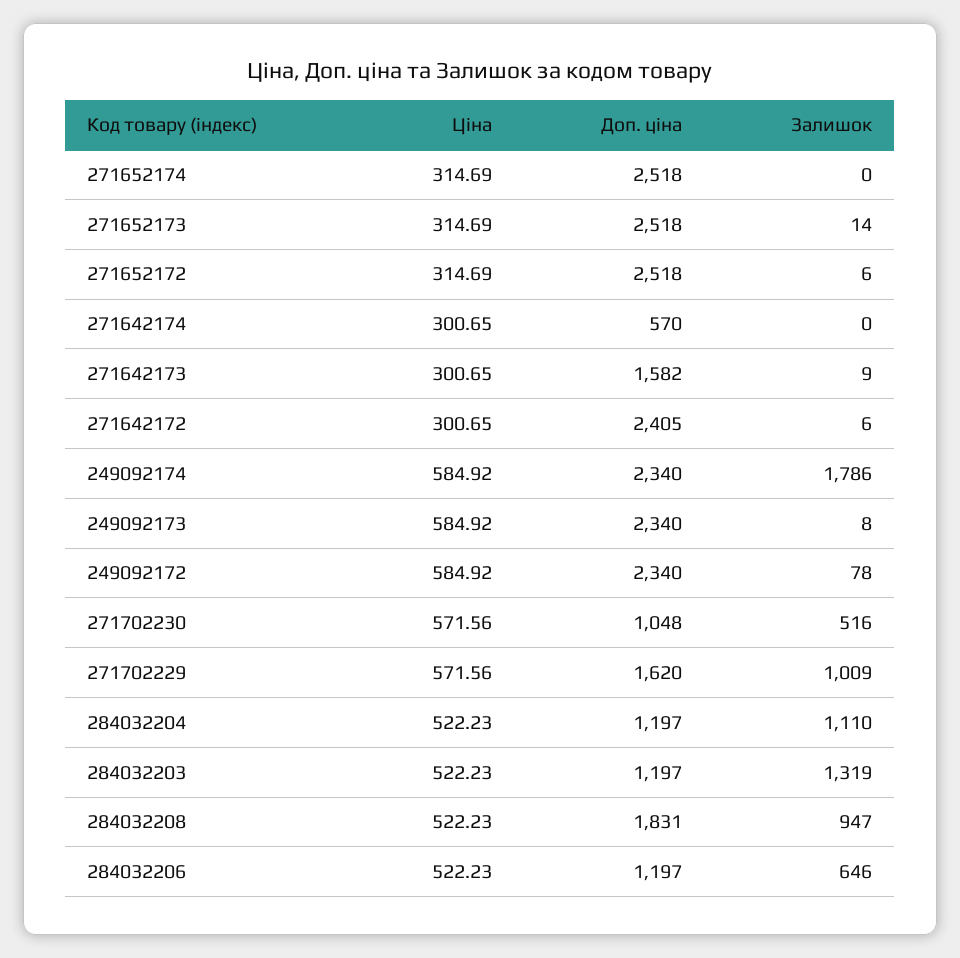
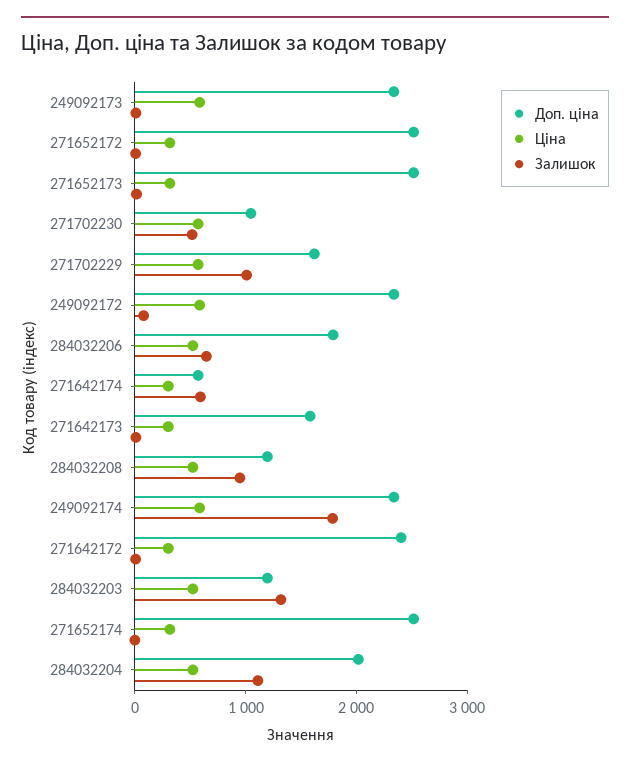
  {
    "Ціна": {
      "271652174": 314.69,
      "271652173": 314.69,
      "271652172": 314.69,
      "271642174": 300.65,
      "271642173": 300.65,
      "271642172": 300.65,
      "249092174": 584.92,
      "249092173": 584.92,
      "249092172": 584.92,
      "271702230": 571.56,
      "271702229": 571.56,
      "284032204": 522.23,
      "284032203": 522.23,
      "284032208": 522.23,
      "284032206": 522.23
    },
    "Доп. ціна": {
      "271652174": 2518,
      "271652173": 2518,
      "271652172": 2518,
      "271642174": 570,
      "271642173": 1582,
      "271642172": 2405,
      "249092174": 2340,
      "249092173": 2340,
      "249092172": 2340,
      "271702230": 1048,
      "271702229": 1620,
-     "284032204": 1197,
+     "284032204": 2000,
      "284032203": 1197,
-     "284032208": 1831,
+     "284032208": 1200,
-     "284032206": 1197
+     "284032206": 1800
    },
    "Залишок": {
      "271652174": 0,
      "271652173": 14,
      "271652172": 6,
-     "271642174": 0,
+     "271642174": 600,
      "271642173": 9,
      "271642172": 6,
      "249092174": 1786,
      "249092173": 8,
      "249092172": 78,
      "271702230": 516,
      "271702229": 1009,
      "284032204": 1110,
      "284032203": 1319,
      "284032208": 947,
      "284032206": 646
    }
  }

